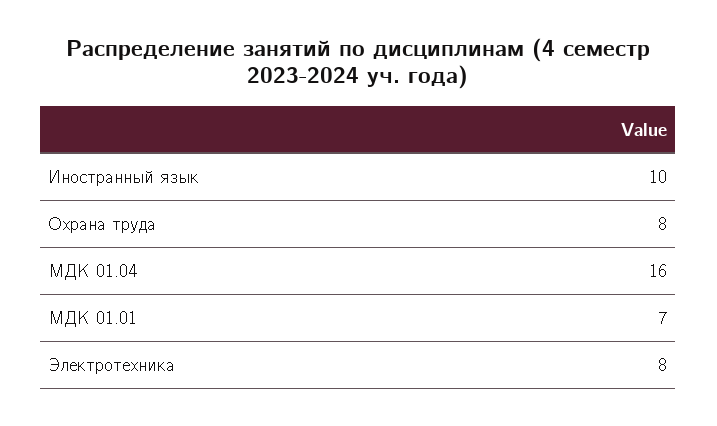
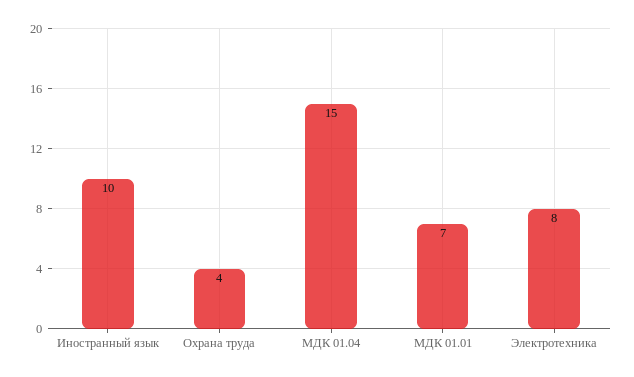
  {
    "Иностранный язык": 10,
-   "Охрана труда": 8,
+   "Охрана труда": 4,
-   "МДК 01.04": 16,
+   "МДК 01.04": 15,
    "МДК 01.01": 7,
    "Электротехника": 8
  }

